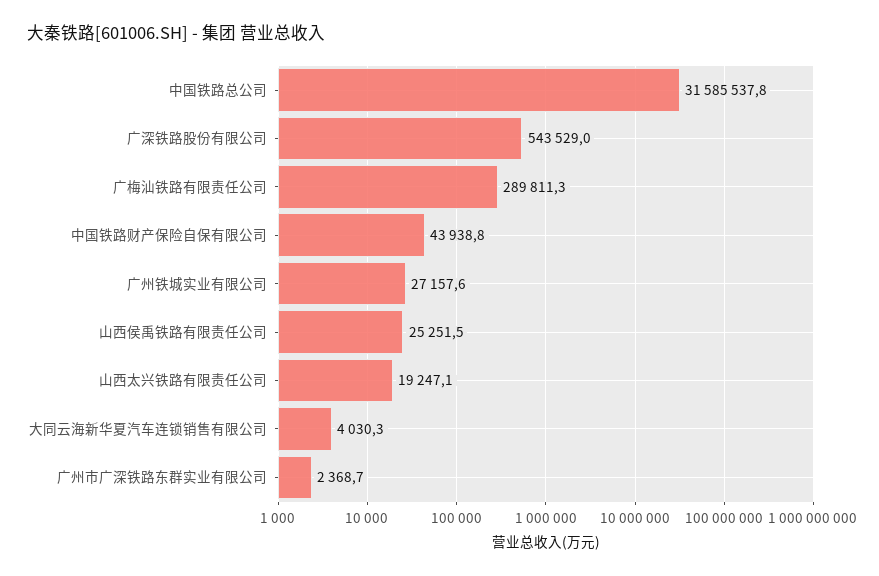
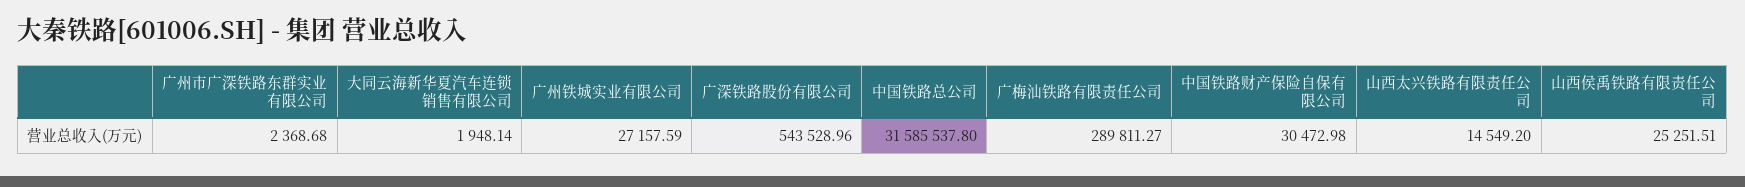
  {
    "中国铁路总公司": 31585537.8,
    "广深铁路股份有限公司": 543528.96,
    "广梅汕铁路有限责任公司": 289811.27,
-   "中国铁路财产保险自保有限公司": 43938.8,
+   "中国铁路财产保险自保有限公司": 30472.98,
    "广州铁城实业有限公司": 27157.59,
    "山西侯禹铁路有限责任公司": 25251.51,
-   "山西太兴铁路有限责任公司": 19247.1,
+   "山西太兴铁路有限责任公司": 14549.2,
-   "大同云海新华夏汽车连锁销售有限公司": 4030.3,
+   "大同云海新华夏汽车连锁销售有限公司": 1948.14,
    "广州市广深铁路东群实业有限公司": 2368.68
  }

